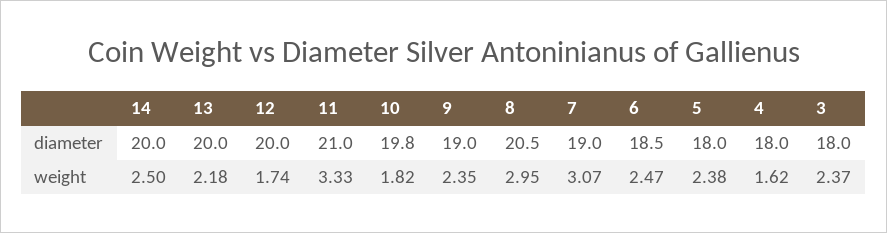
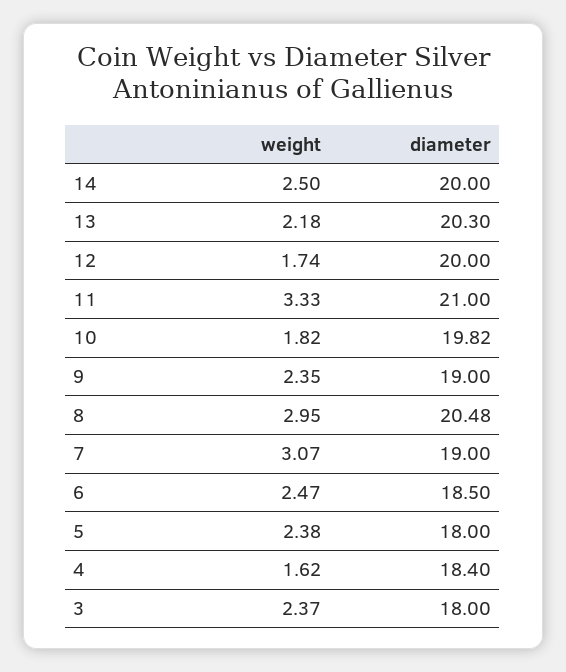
  {
    "14": {
      "diameter": 20,
      "weight": 2.5
    },
    "13": {
-     "diameter": 20,
+     "diameter": 20.3,
      "weight": 2.18
    },
    "12": {
      "diameter": 20,
      "weight": 1.74
    },
    "11": {
      "diameter": 21,
      "weight": 3.33
    },
    "10": {
      "diameter": 19.82,
      "weight": 1.82
    },
    "9": {
      "diameter": 19,
      "weight": 2.35
    },
    "8": {
      "diameter": 20.48,
      "weight": 2.95
    },
    "7": {
      "diameter": 19,
      "weight": 3.07
    },
    "6": {
      "diameter": 18.5,
      "weight": 2.47
    },
    "5": {
      "diameter": 18,
      "weight": 2.38
    },
    "4": {
-     "diameter": 18,
+     "diameter": 18.4,
      "weight": 1.62
    },
    "3": {
      "diameter": 18,
      "weight": 2.37
    }
  }

